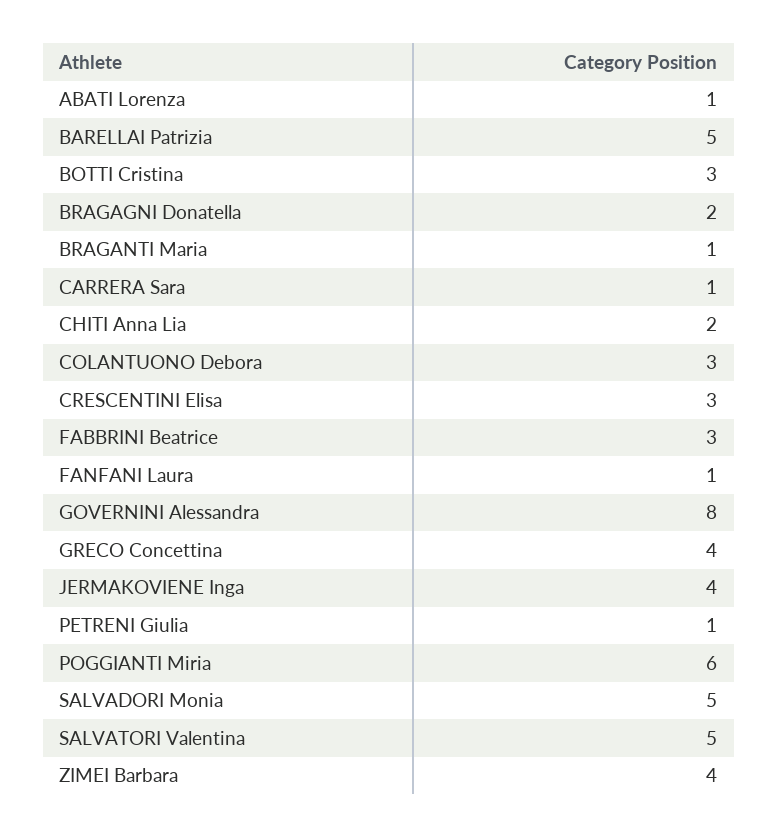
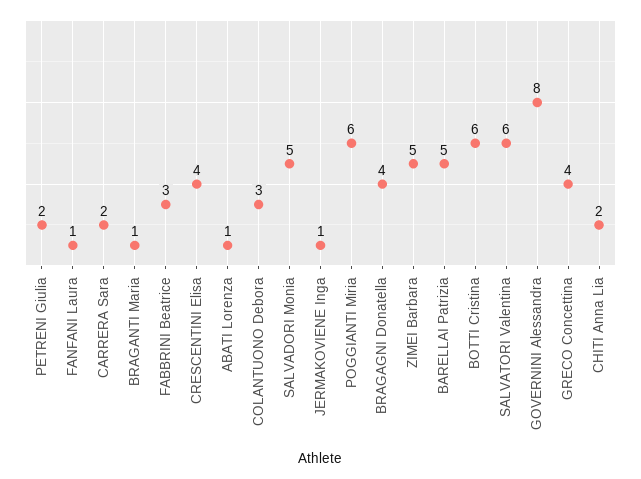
  {
    "ABATI Lorenza": 1,
    "BARELLAI Patrizia": 5,
-   "BOTTI Cristina": 3,
+   "BOTTI Cristina": 6,
-   "BRAGAGNI Donatella": 2,
+   "BRAGAGNI Donatella": 4,
    "BRAGANTI Maria": 1,
-   "CARRERA Sara": 1,
+   "CARRERA Sara": 2,
    "CHITI Anna Lia": 2,
    "COLANTUONO Debora": 3,
-   "CRESCENTINI Elisa": 3,
+   "CRESCENTINI Elisa": 4,
    "FABBRINI Beatrice": 3,
    "FANFANI Laura": 1,
    "GOVERNINI Alessandra": 8,
    "GRECO Concettina": 4,
-   "JERMAKOVIENE Inga": 4,
+   "JERMAKOVIENE Inga": 1,
-   "PETRENI Giulia": 1,
+   "PETRENI Giulia": 2,
    "POGGIANTI Miria": 6,
    "SALVADORI Monia": 5,
-   "SALVATORI Valentina": 5,
+   "SALVATORI Valentina": 6,
-   "ZIMEI Barbara": 4
+   "ZIMEI Barbara": 5
  }

